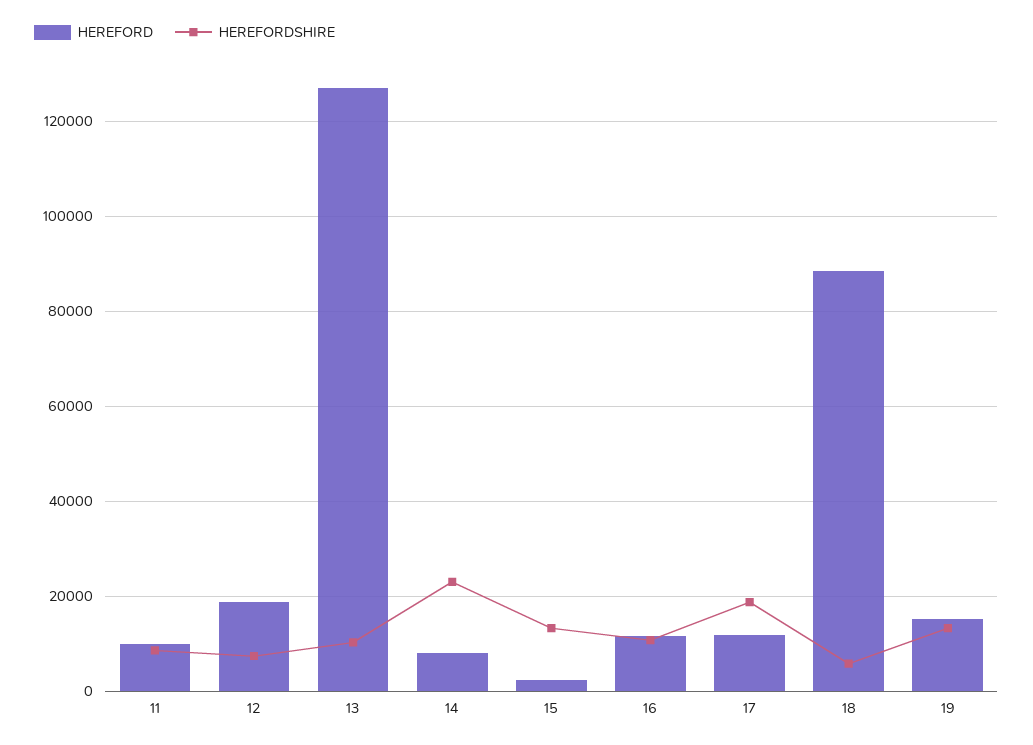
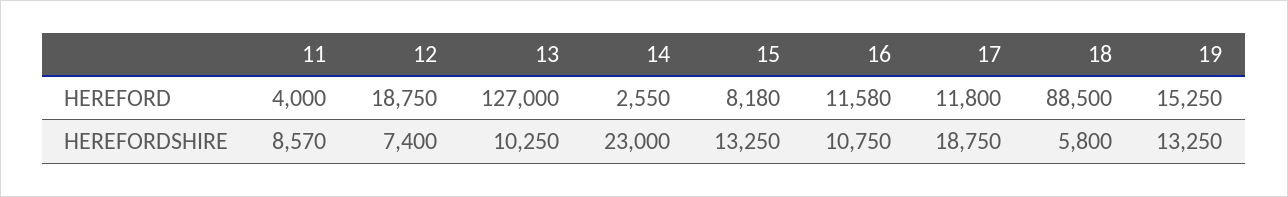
  {
    "HEREFORD": {
-     "11": 10000,
+     "11": 4000,
      "12": 18750,
      "13": 127000,
-     "14": 8000,
+     "14": 2550,
-     "15": 2000,
+     "15": 8180,
      "16": 11580,
      "17": 11800,
      "18": 88500,
      "19": 15250
    },
    "HEREFORDSHIRE": {
      "11": 8570,
      "12": 7400,
      "13": 10250,
      "14": 23000,
      "15": 13250,
      "16": 10750,
      "17": 18750,
      "18": 5800,
      "19": 13250
    }
  }

